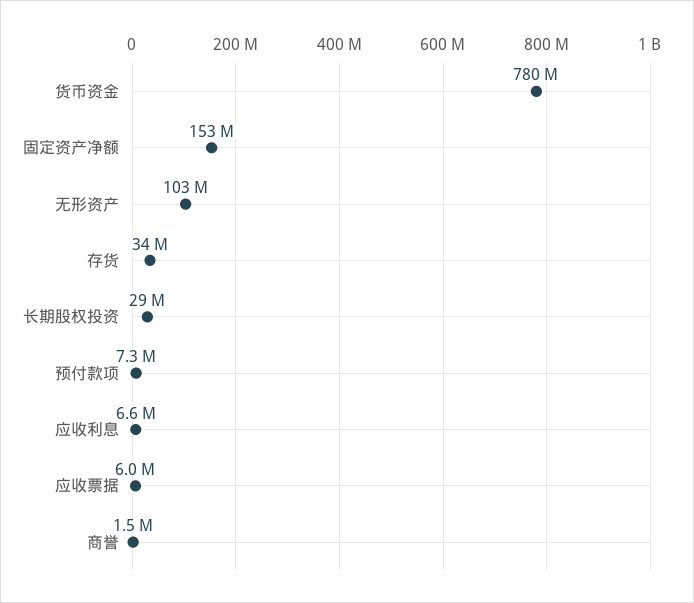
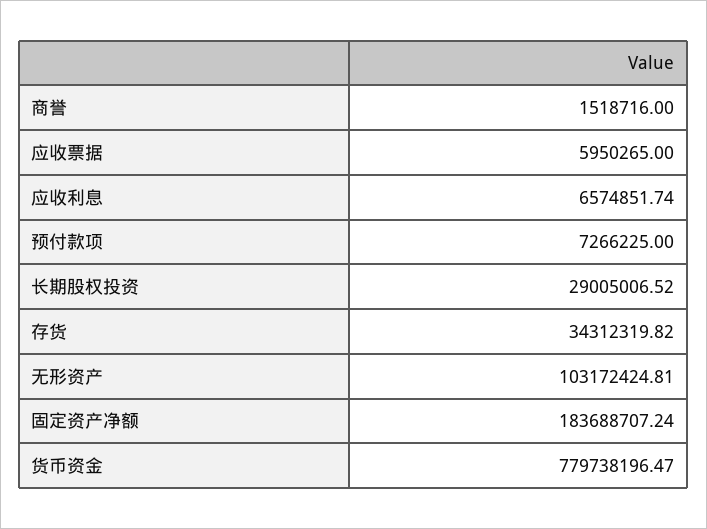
  {
    "货币资金": 779738196.47,
-   "固定资产净额": 153000000,
+   "固定资产净额": 183688707.24,
    "无形资产": 103172424.81,
    "存货": 34312319.82,
    "长期股权投资": 29005006.52,
    "预付款项": 7266225,
    "应收利息": 6574851.74,
    "应收票据": 5950265,
    "商誉": 1518716
  }

